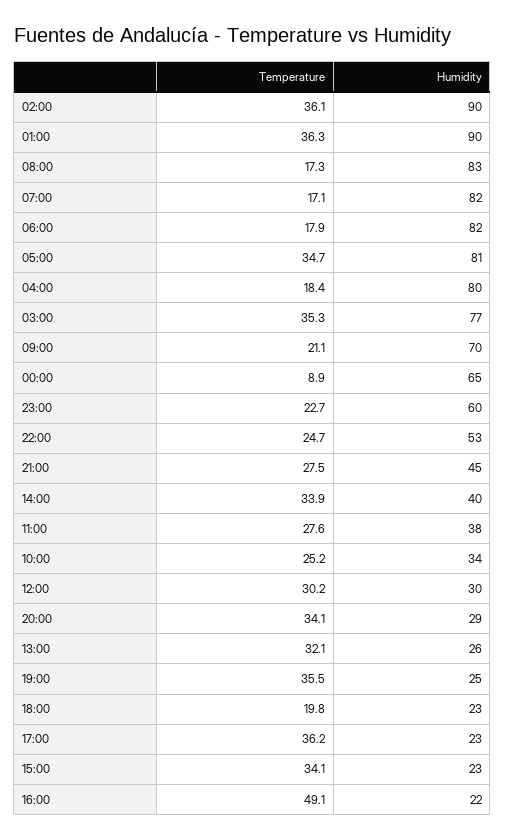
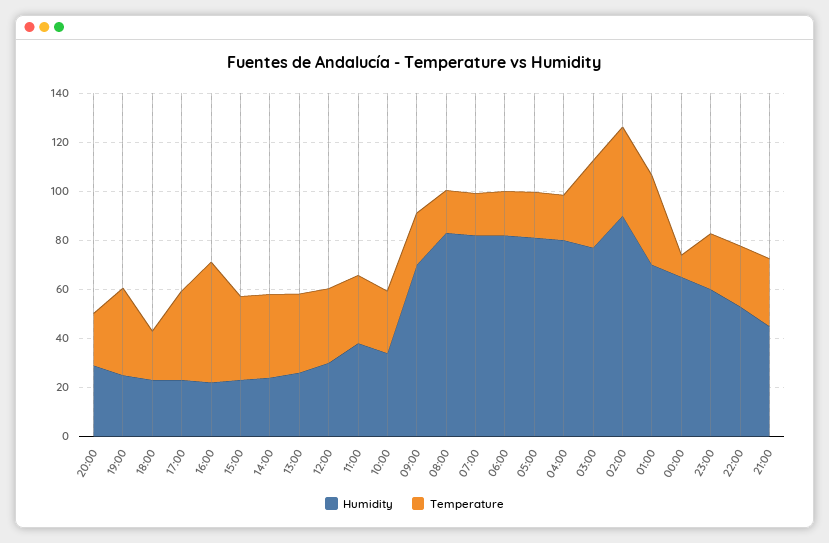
  {
    "Temperature": {
      "02:00": 36.1,
      "01:00": 36.3,
      "08:00": 17.3,
      "07:00": 17.1,
      "06:00": 17.9,
-     "05:00": 34.7,
+     "05:00": 20,
      "04:00": 18.4,
      "03:00": 35.3,
      "09:00": 21.1,
      "00:00": 8.9,
      "23:00": 22.7,
      "22:00": 24.7,
      "21:00": 27.5,
      "14:00": 33.9,
      "11:00": 27.6,
      "10:00": 25.2,
      "12:00": 30.2,
-     "20:00": 34.1,
+     "20:00": 20,
      "13:00": 32.1,
      "19:00": 35.5,
      "18:00": 19.8,
      "17:00": 36.2,
      "15:00": 34.1,
      "16:00": 49.1
    },
    "Humidity": {
      "02:00": 90,
-     "01:00": 90,
+     "01:00": 70,
      "08:00": 83,
      "07:00": 82,
      "06:00": 82,
      "05:00": 81,
      "04:00": 80,
      "03:00": 77,
      "09:00": 70,
      "00:00": 65,
      "23:00": 60,
      "22:00": 53,
      "21:00": 45,
-     "14:00": 40,
+     "14:00": 25,
      "11:00": 38,
      "10:00": 34,
      "12:00": 30,
      "20:00": 29,
      "13:00": 26,
      "19:00": 25,
      "18:00": 23,
      "17:00": 23,
      "15:00": 23,
      "16:00": 22
    }
  }

